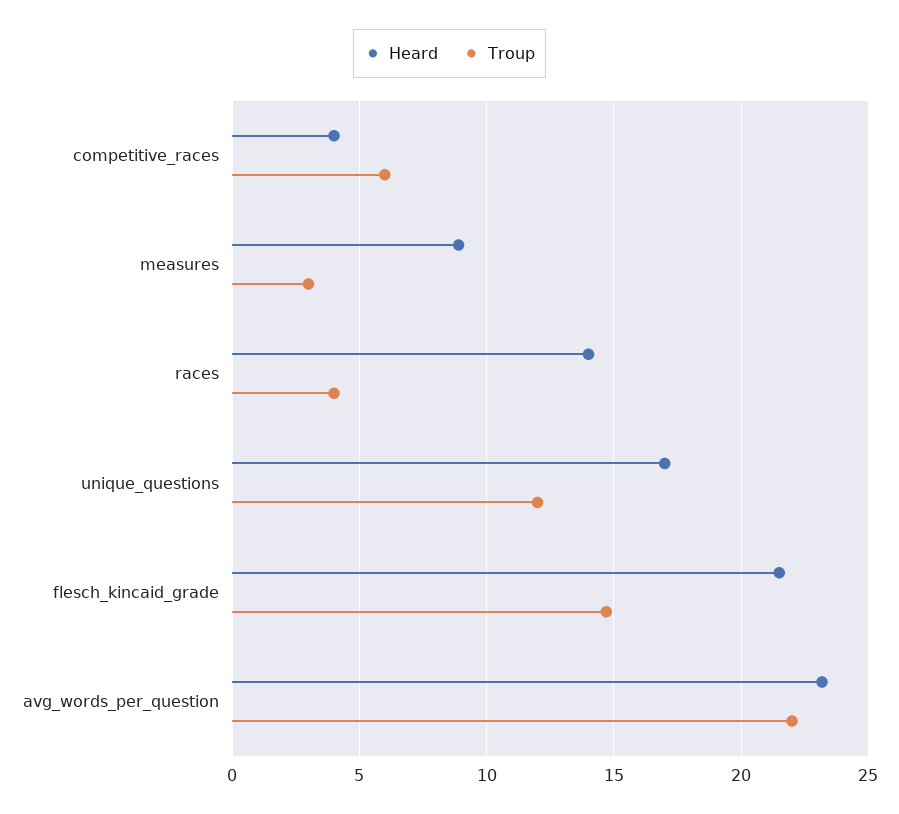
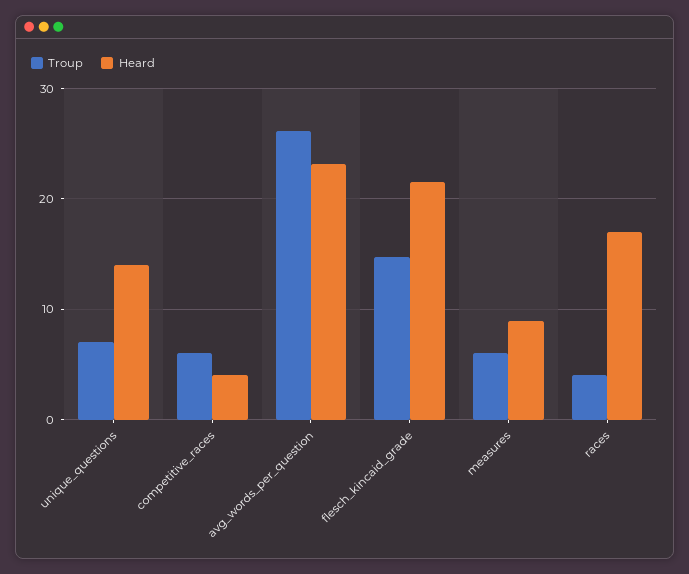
  {
    "Heard": {
      "competitive_races": 4,
      "measures": 9,
-     "races": 14,
+     "races": 17,
-     "unique_questions": 17,
+     "unique_questions": 14,
      "flesch_kincaid_grade": 21.5,
      "avg_words_per_question": 23
    },
    "Troup": {
      "competitive_races": 6,
-     "measures": 3,
+     "measures": 6,
      "races": 4,
-     "unique_questions": 12,
+     "unique_questions": 7,
      "flesch_kincaid_grade": 14.5,
-     "avg_words_per_question": 22
+     "avg_words_per_question": 26
    }
  }

